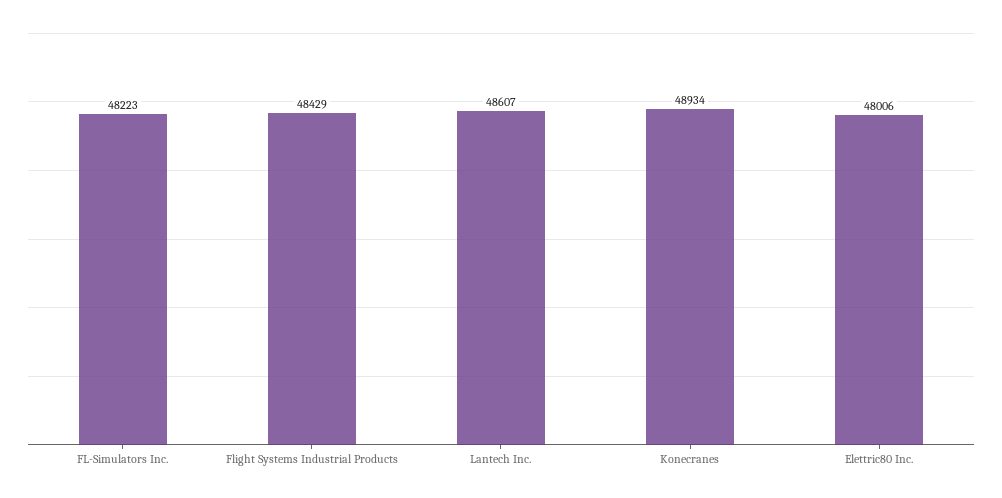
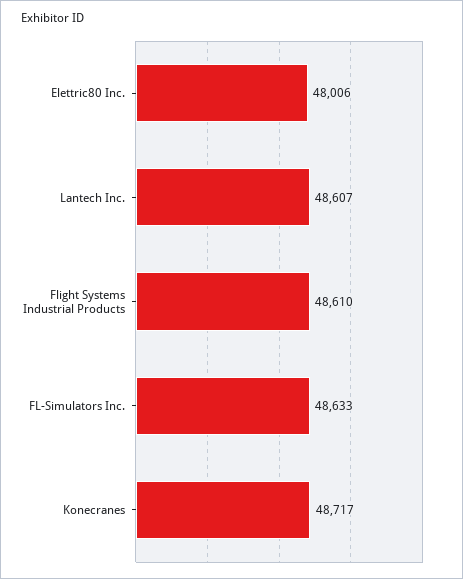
  {
-   "FL-Simulators Inc.": 48223,
+   "FL-Simulators Inc.": 48633,
-   "Flight Systems Industrial Products": 48429,
+   "Flight Systems Industrial Products": 48610,
    "Lantech Inc.": 48607,
-   "Konecranes": 48934,
+   "Konecranes": 48717,
    "Elettric80 Inc.": 48006
  }

